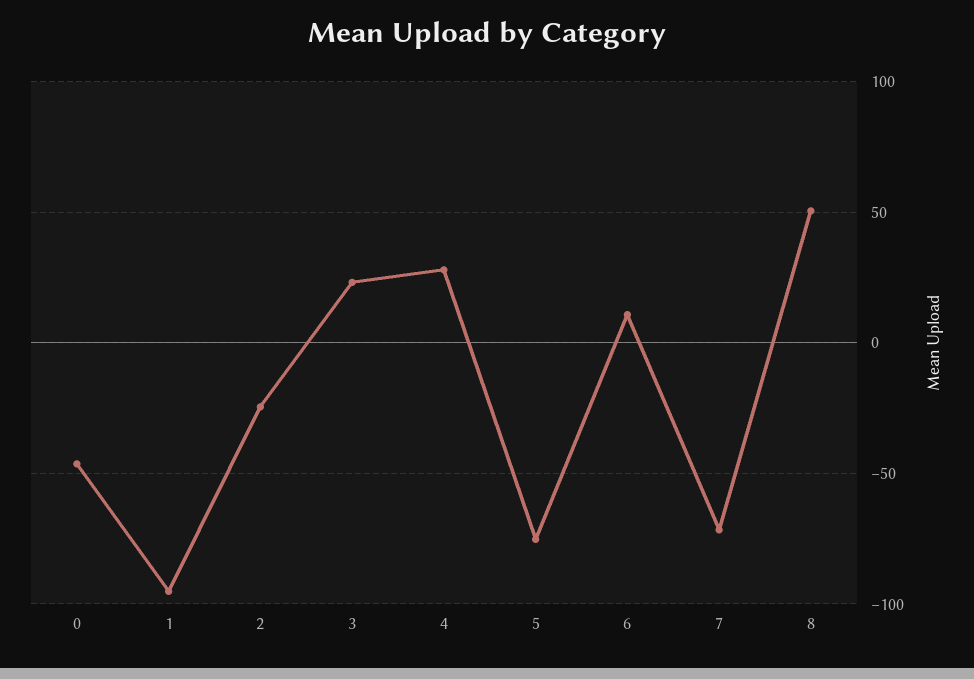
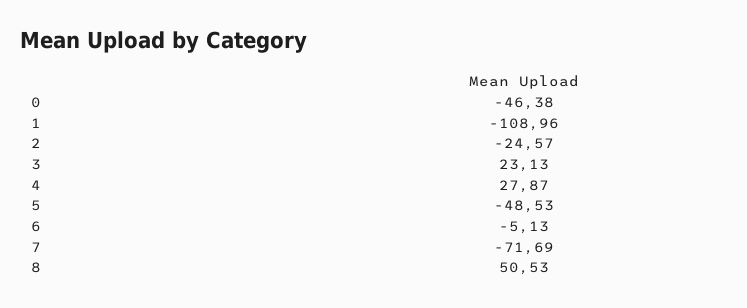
  {
    "0": -46.38,
-   "1": -95,
+   "1": -108.96,
    "2": -24.57,
    "3": 23.13,
    "4": 27.87,
-   "5": -75,
+   "5": -48.53,
-   "6": 10,
+   "6": -5.13,
    "7": -71.69,
    "8": 50.53
  }

